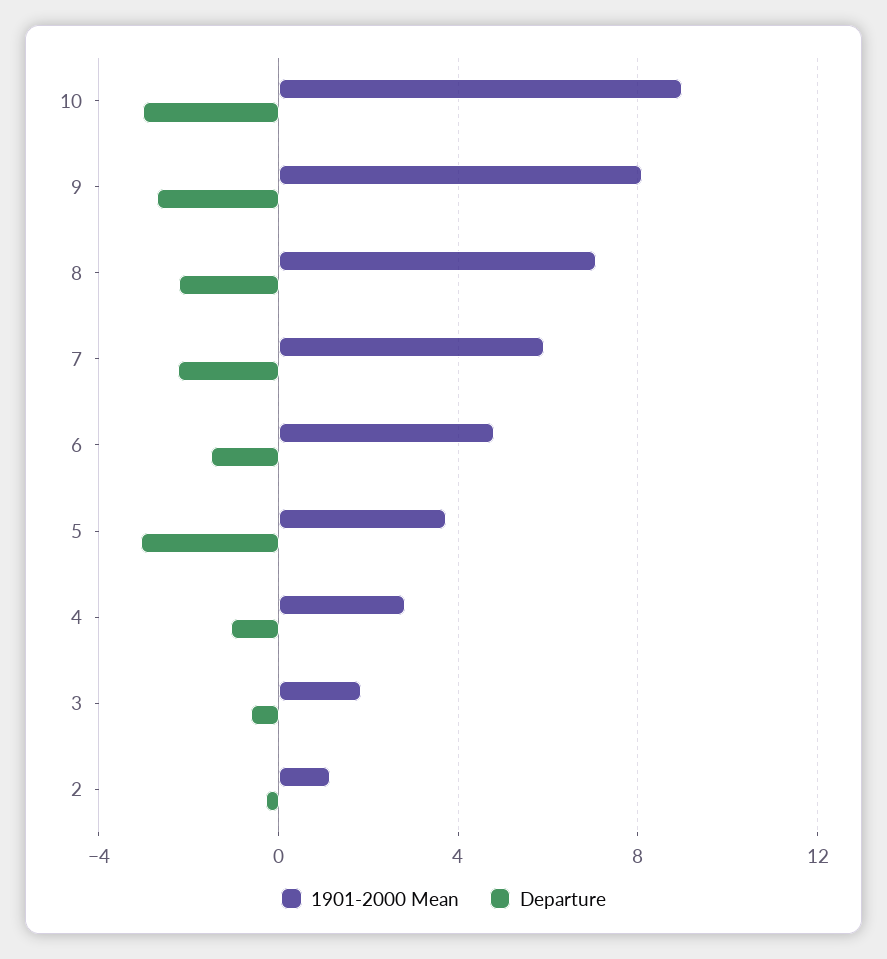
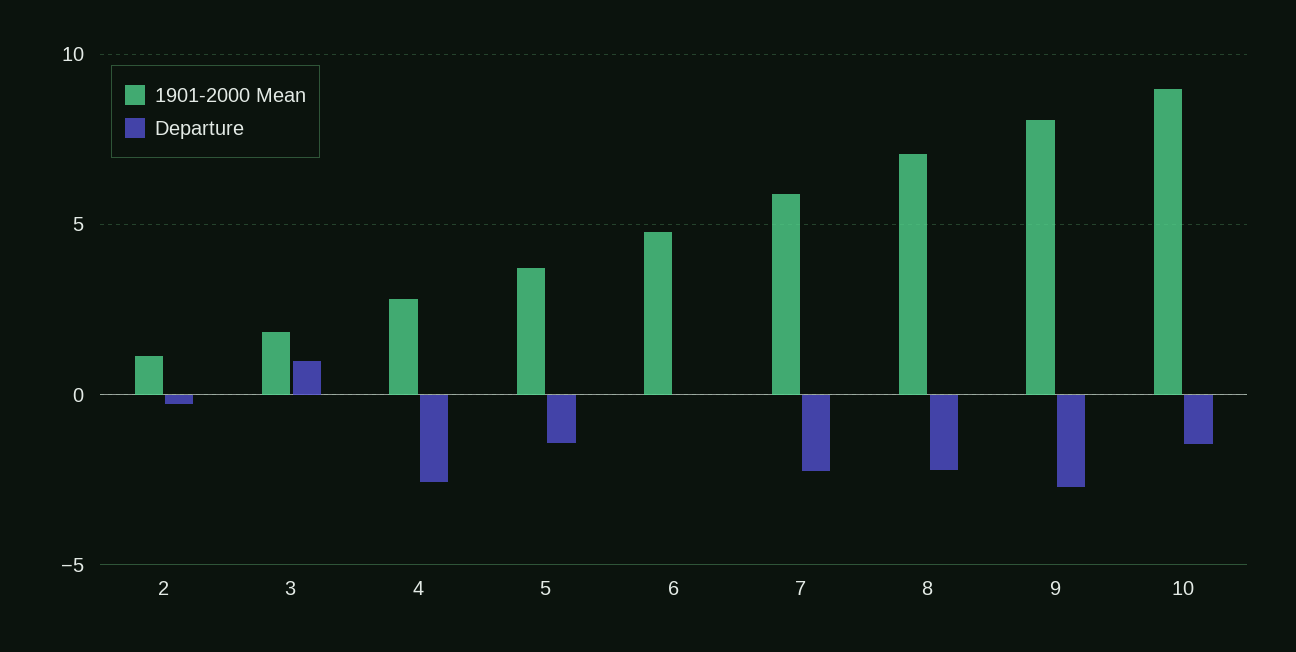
  {
    "1901-2000 Mean": {
      "10": 9,
      "9": 8,
      "8": 7,
      "7": 6,
      "6": 5,
      "5": 3.5,
      "4": 3,
      "3": 2,
      "2": 1
    },
    "Departure": {
-     "10": -3,
+     "10": -1.5,
      "9": -2.5,
      "8": -2,
      "7": -2,
-     "6": -1.5,
+     "6": 0,
-     "5": -3,
+     "5": -1.5,
-     "4": -1,
+     "4": -2.5,
-     "3": -0.5,
+     "3": 1,
      "2": -0.5
    }
  }

